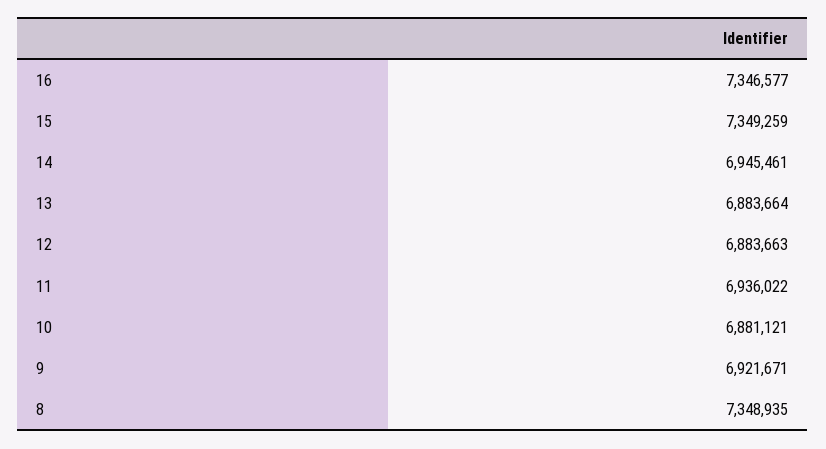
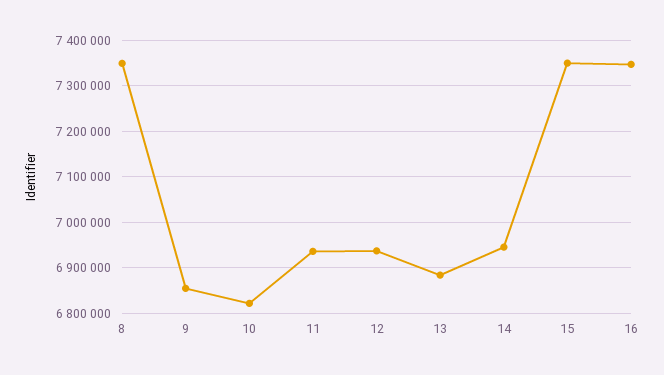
  {
    "16": 7346577,
    "15": 7349259,
    "14": 6945461,
    "13": 6883664,
-   "12": 6883663,
+   "12": 6940000,
    "11": 6936022,
-   "10": 6881121,
+   "10": 6820000,
-   "9": 6921671,
+   "9": 6860000,
    "8": 7348935
  }

